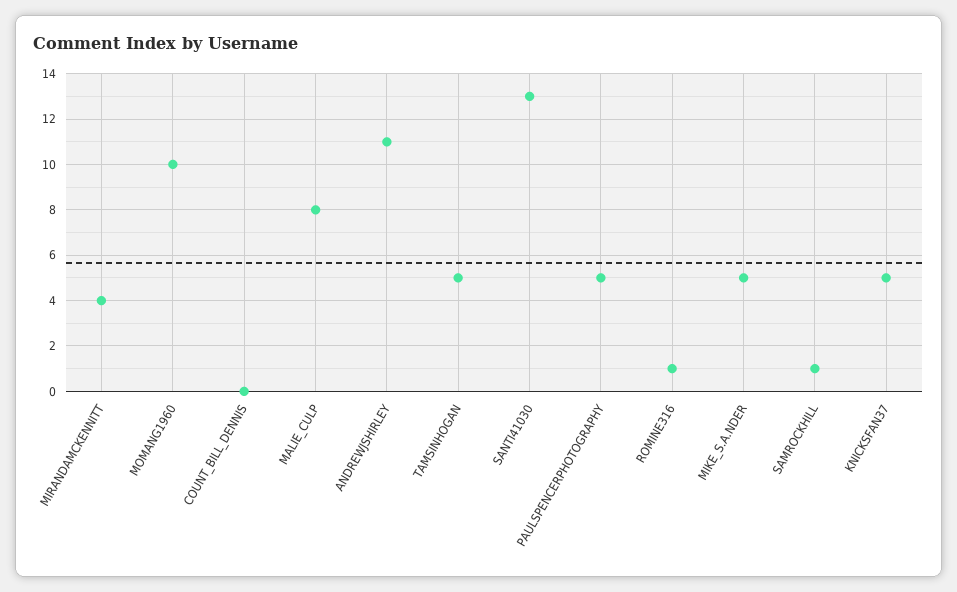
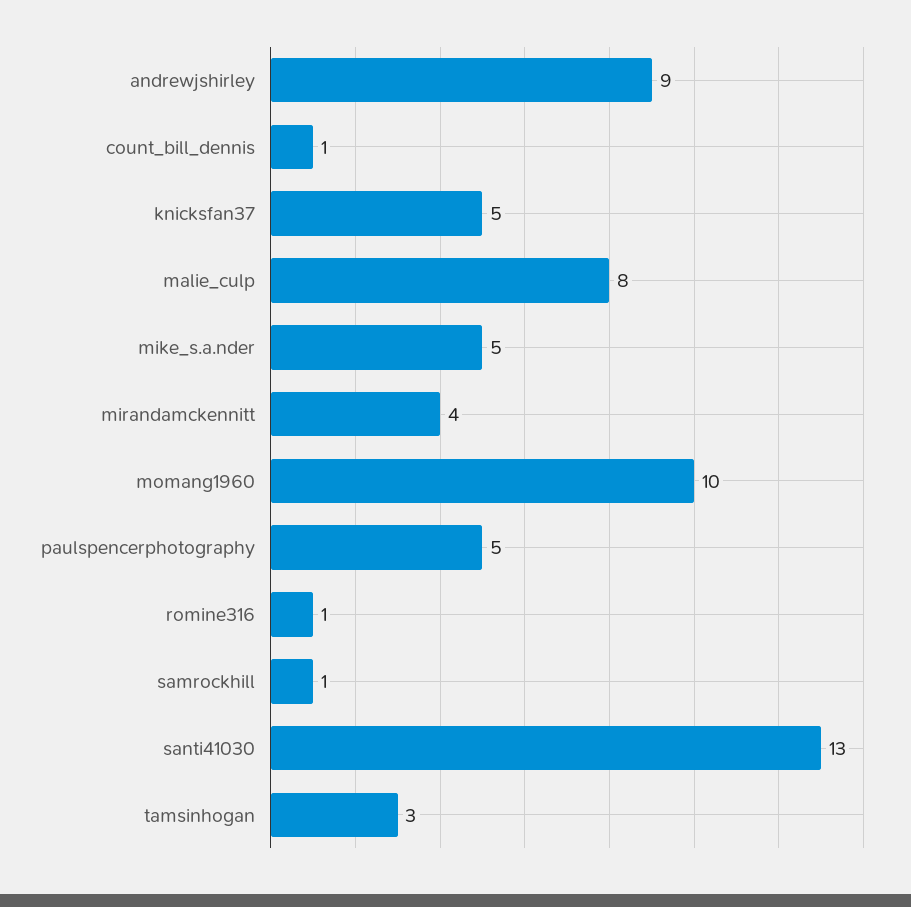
  {
    "MIRANDAMCKENNITT": 4,
    "MOMANG1960": 10,
-   "COUNT_BILL_DENNIS": 0,
+   "COUNT_BILL_DENNIS": 1,
    "MALIE_CULP": 8,
-   "ANDREWJSHIRLEY": 11,
+   "ANDREWJSHIRLEY": 9,
-   "TAMSINHOGAN": 5,
+   "TAMSINHOGAN": 3,
    "SANTI41030": 13,
    "PAULSPENCERPHOTOGRAPHY": 5,
    "ROMINE316": 1,
    "MIKE_S.A.NDER": 5,
    "SAMROCKHILL": 1,
    "KNICKSFAN37": 5
  }

